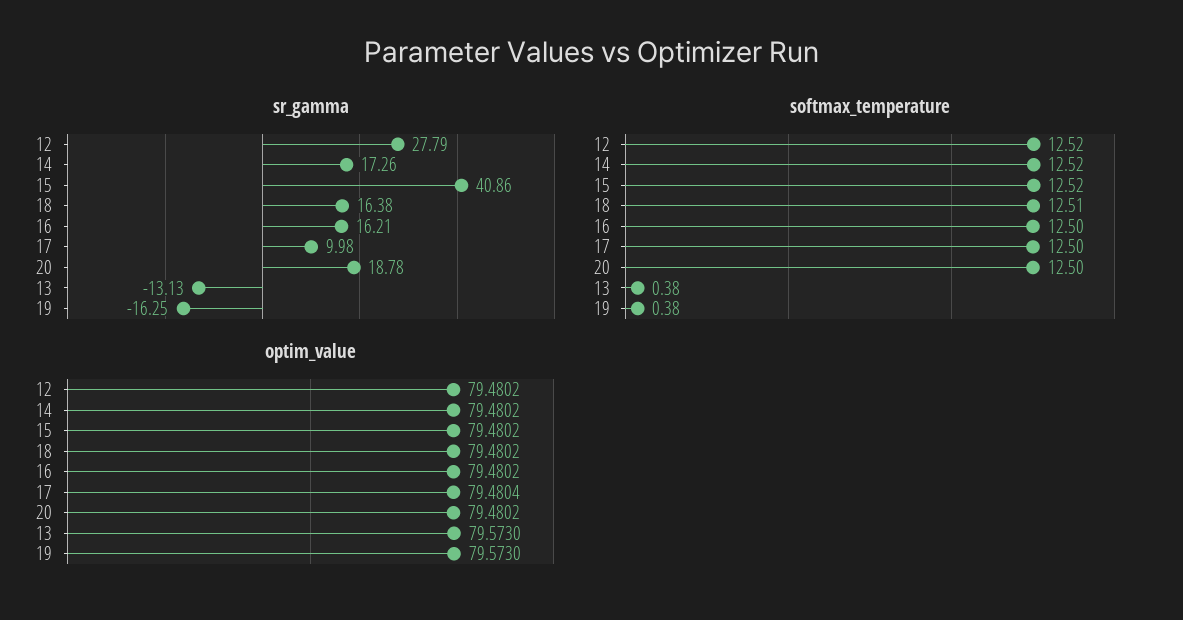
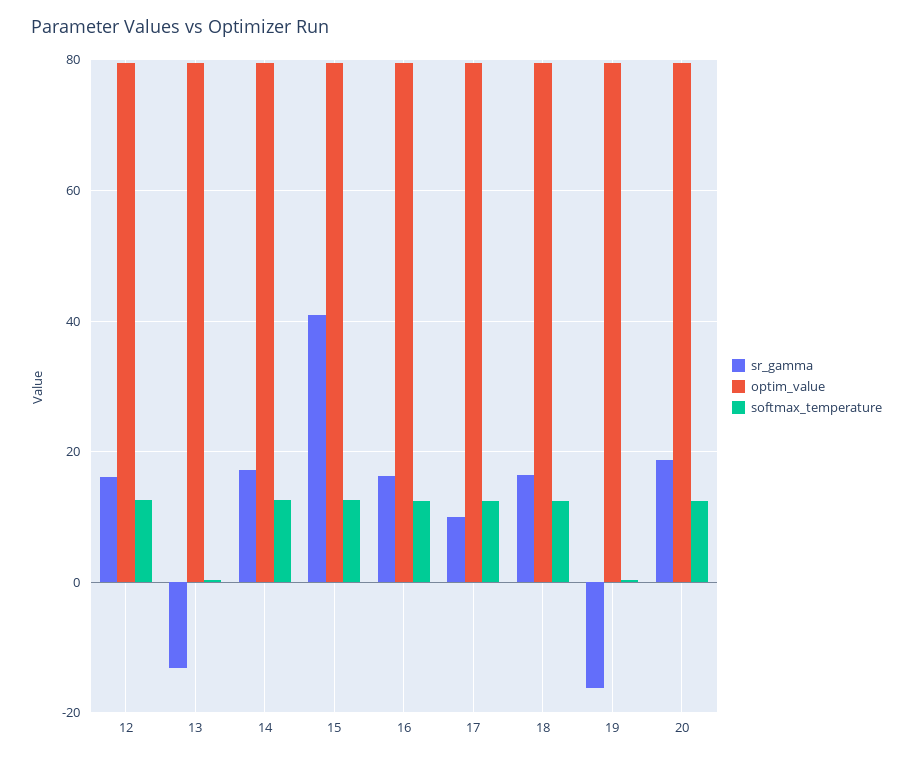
  {
    "sr_gamma": {
-     "12": 27.79,
+     "12": 16,
      "14": 17.26,
      "15": 40.86,
      "18": 16.38,
      "16": 16.21,
      "17": 9.98,
      "20": 18.78,
      "13": -13.13,
      "19": -16.25
    },
    "softmax_temperature": {
      "12": 12.52,
      "14": 12.52,
      "15": 12.52,
      "18": 12.51,
      "16": 12.5,
      "17": 12.5,
      "20": 12.5,
      "13": 0.38,
      "19": 0.38
    },
    "optim_value": {
      "12": 79.4802,
      "14": 79.4802,
      "15": 79.4802,
      "18": 79.4802,
      "16": 79.4802,
      "17": 79.4804,
      "20": 79.4802,
      "13": 79.573,
      "19": 79.573
    }
  }

